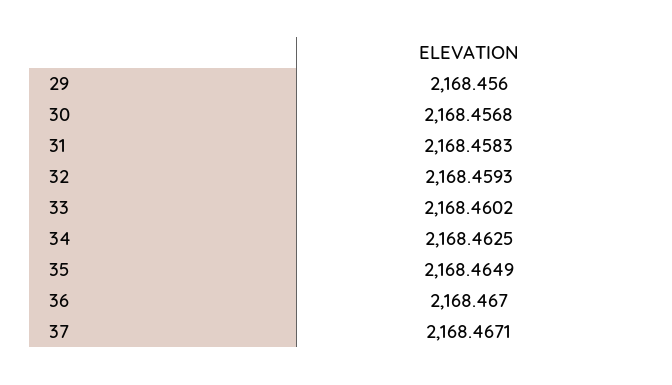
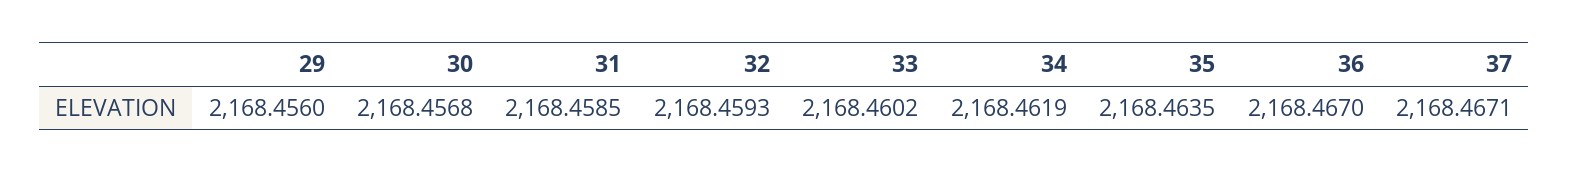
  {
    "29": 2168.456,
    "30": 2168.4568,
-   "31": 2168.4583,
+   "31": 2168.4585,
    "32": 2168.4593,
    "33": 2168.4602,
-   "34": 2168.4625,
+   "34": 2168.4619,
-   "35": 2168.4649,
+   "35": 2168.4635,
    "36": 2168.467,
    "37": 2168.4671
  }

